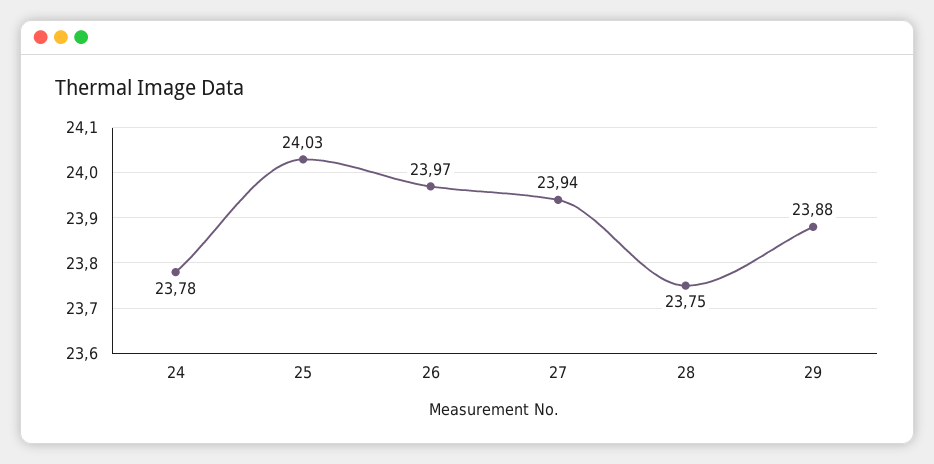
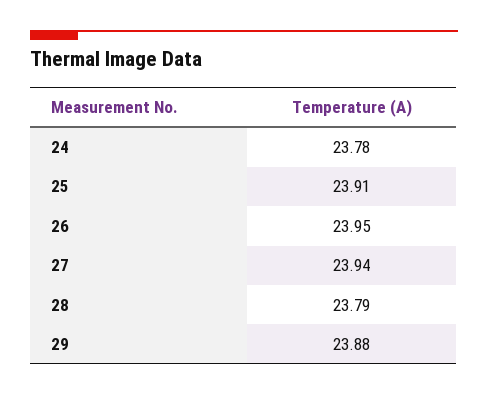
  {
    "24": 23.78,
-   "25": 24.03,
+   "25": 23.91,
-   "26": 23.97,
+   "26": 23.95,
    "27": 23.94,
-   "28": 23.75,
+   "28": 23.79,
    "29": 23.88
  }

